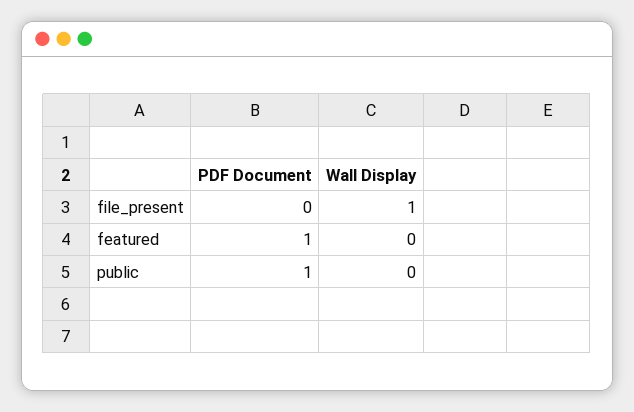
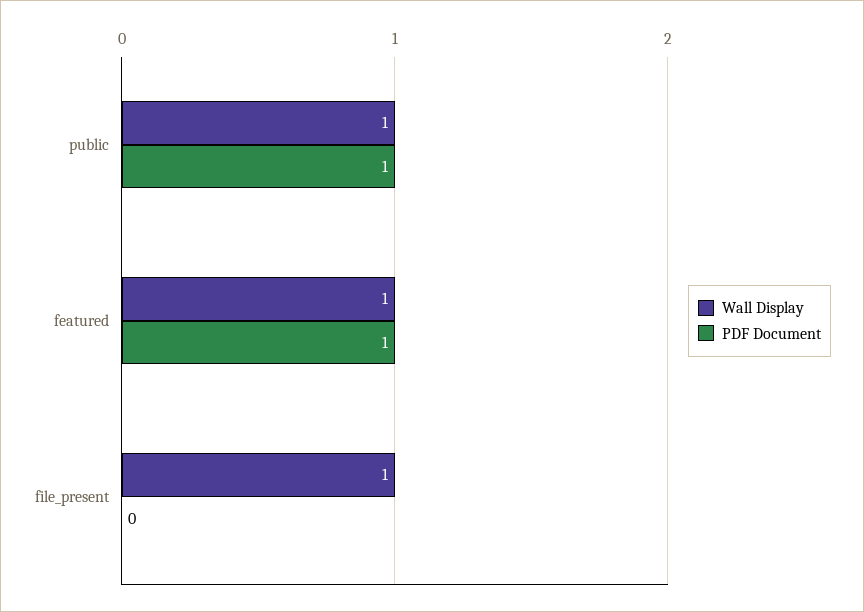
  {
    "PDF Document": {
      "file_present": 0,
      "featured": 1,
      "public": 1
    },
    "Wall Display": {
      "file_present": 1,
-     "featured": 0,
+     "featured": 1,
-     "public": 0
+     "public": 1
    }
  }

